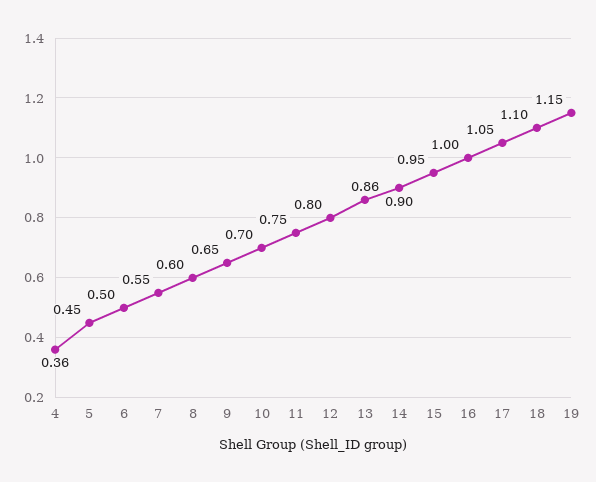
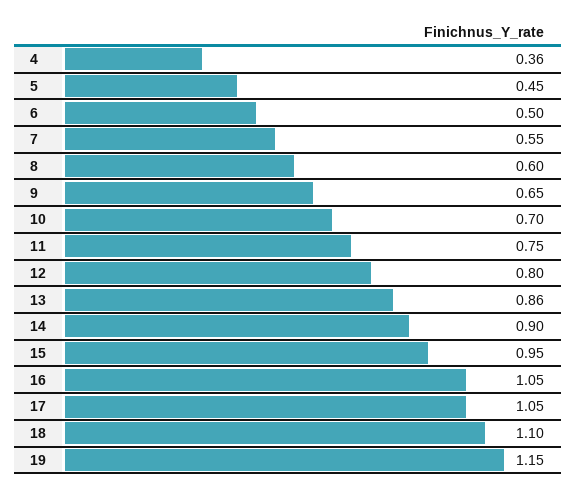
  {
    "4": 0.36,
    "5": 0.45,
    "6": 0.5,
    "7": 0.55,
    "8": 0.6,
    "9": 0.65,
    "10": 0.7,
    "11": 0.75,
    "12": 0.8,
    "13": 0.86,
    "14": 0.9,
    "15": 0.95,
-   "16": 1,
+   "16": 1.05,
    "17": 1.05,
    "18": 1.1,
    "19": 1.15
  }

